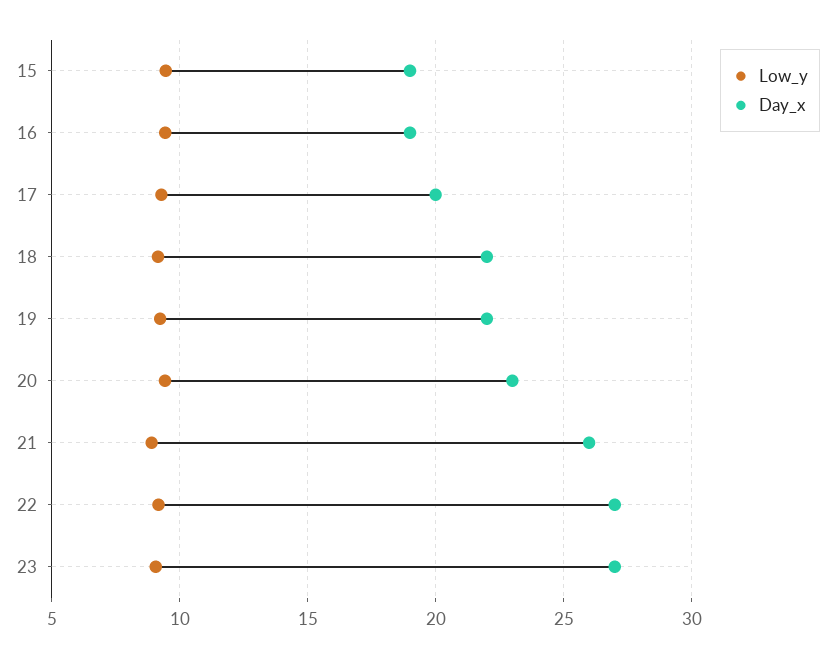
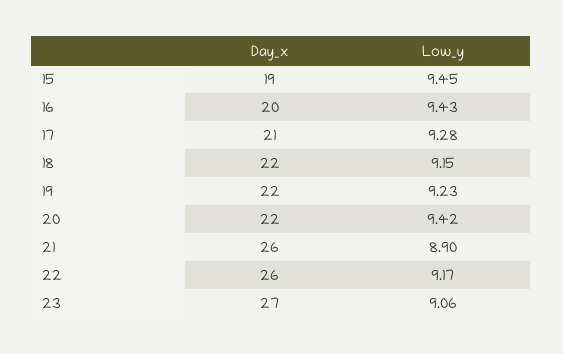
  {
    "Low_y": {
      "15": 9.45,
      "16": 9.43,
      "17": 9.28,
      "18": 9.15,
      "19": 9.23,
      "20": 9.42,
      "21": 8.9,
      "22": 9.17,
      "23": 9.06
    },
    "Day_x": {
      "15": 19,
-     "16": 19,
+     "16": 20,
-     "17": 20,
+     "17": 21,
      "18": 22,
      "19": 22,
-     "20": 23,
+     "20": 22,
      "21": 26,
-     "22": 27,
+     "22": 26,
      "23": 27
    }
  }

